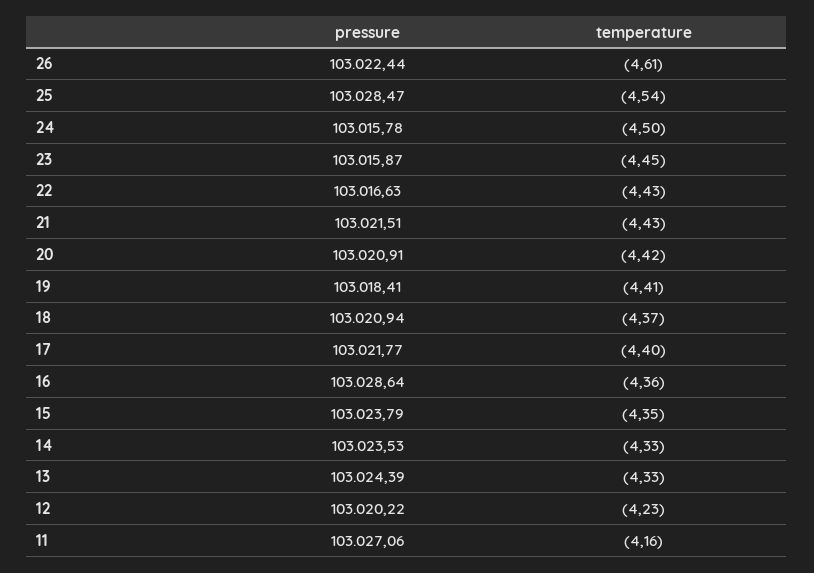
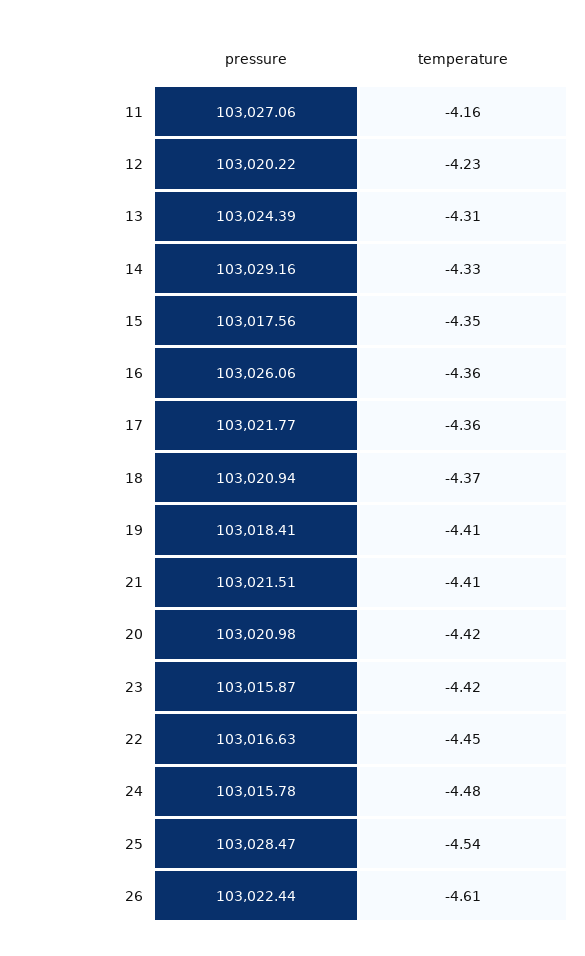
  {
    "pressure": {
      "26": 103022.44,
      "25": 103028.47,
      "24": 103015.78,
      "23": 103015.87,
      "22": 103016.63,
      "21": 103021.51,
-     "20": 103020.91,
+     "20": 103020.98,
      "19": 103018.41,
      "18": 103020.94,
      "17": 103021.77,
-     "16": 103028.64,
+     "16": 103026.06,
-     "15": 103023.79,
+     "15": 103017.56,
-     "14": 103023.53,
+     "14": 103029.16,
      "13": 103024.39,
      "12": 103020.22,
      "11": 103027.06
    },
    "temperature": {
      "26": -4.61,
      "25": -4.54,
-     "24": -4.5,
+     "24": -4.48,
-     "23": -4.45,
+     "23": -4.42,
-     "22": -4.43,
+     "22": -4.45,
-     "21": -4.43,
+     "21": -4.41,
      "20": -4.42,
      "19": -4.41,
      "18": -4.37,
-     "17": -4.4,
+     "17": -4.36,
      "16": -4.36,
      "15": -4.35,
      "14": -4.33,
-     "13": -4.33,
+     "13": -4.31,
      "12": -4.23,
      "11": -4.16
    }
  }

